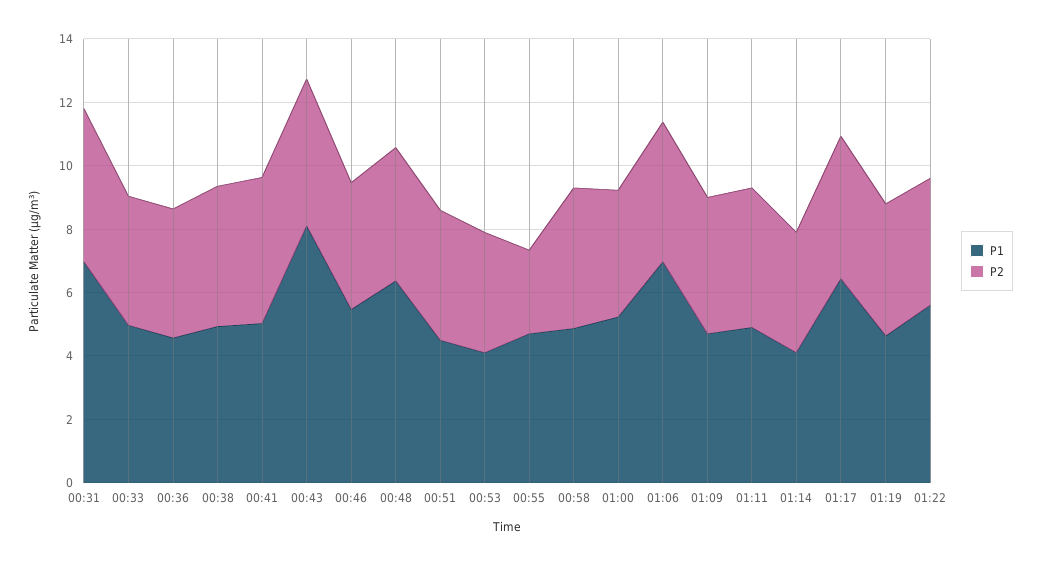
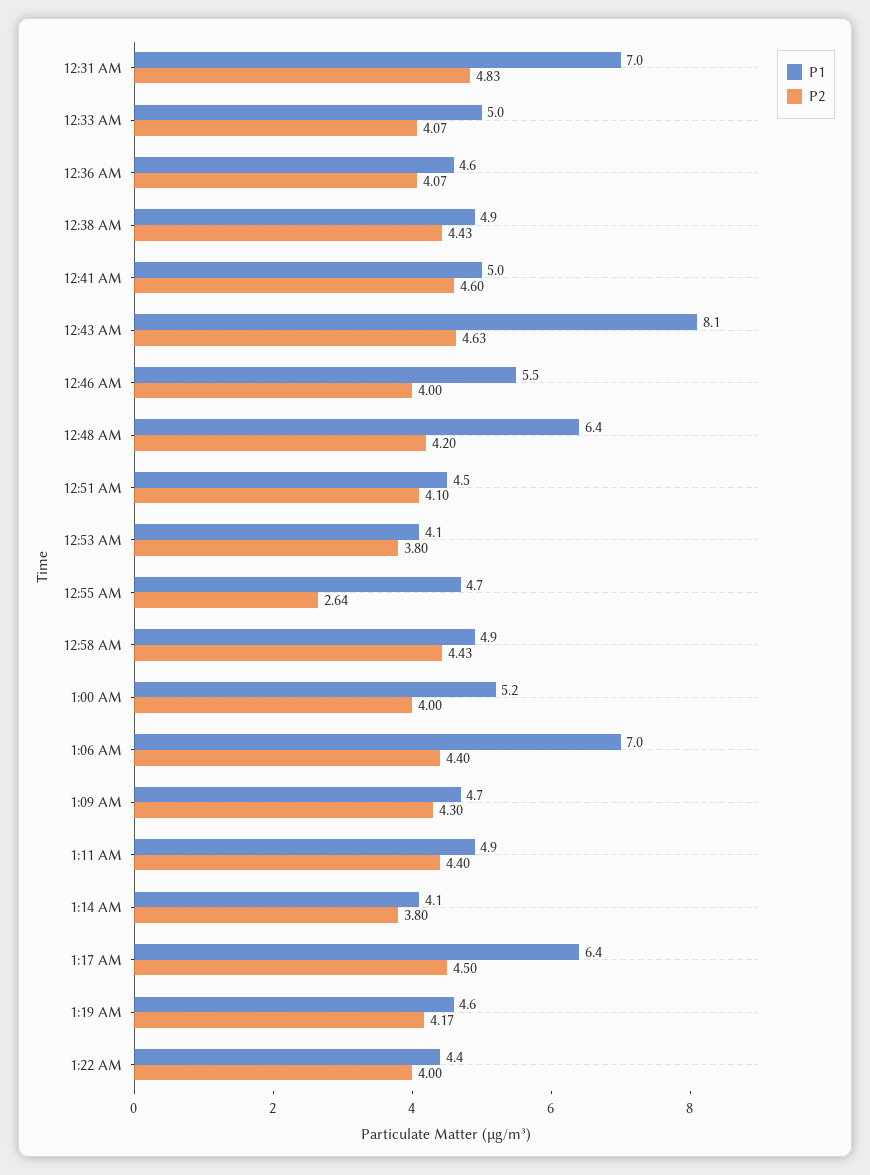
  {
    "P1": {
      "00:31": 7,
      "00:33": 5,
      "00:36": 4.6,
      "00:38": 4.9,
      "00:41": 5,
      "00:43": 8.1,
      "00:46": 5.5,
      "00:48": 6.4,
      "00:51": 4.5,
      "00:53": 4.1,
      "00:55": 4.7,
      "00:58": 4.9,
      "01:00": 5.2,
      "01:06": 7,
      "01:09": 4.7,
      "01:11": 4.9,
      "01:14": 4.1,
      "01:17": 6.4,
      "01:19": 4.6,
-     "01:22": 5.5
+     "01:22": 4.4
    },
    "P2": {
      "00:31": 4.83,
      "00:33": 4.07,
      "00:36": 4.07,
      "00:38": 4.43,
      "00:41": 4.6,
      "00:43": 4.63,
      "00:46": 4,
      "00:48": 4.2,
      "00:51": 4.1,
      "00:53": 3.8,
      "00:55": 2.64,
      "00:58": 4.43,
      "01:00": 4,
      "01:06": 4.4,
      "01:09": 4.3,
      "01:11": 4.4,
      "01:14": 3.8,
      "01:17": 4.5,
      "01:19": 4.17,
      "01:22": 4
    }
  }

